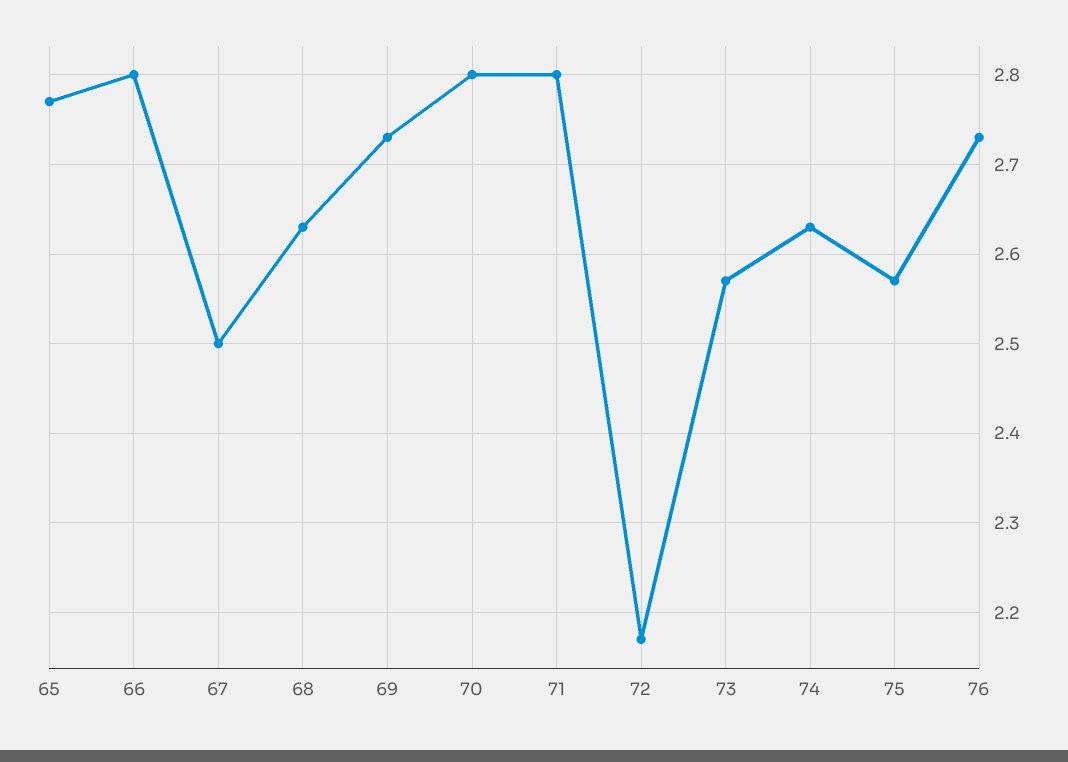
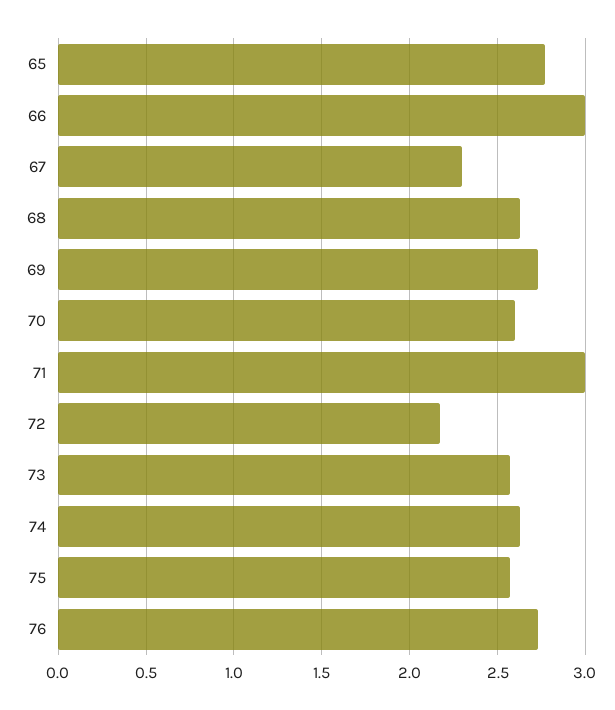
  {
    "65": 2.77,
-   "66": 2.8,
+   "66": 3,
-   "67": 2.5,
+   "67": 2.3,
    "68": 2.63,
    "69": 2.73,
-   "70": 2.8,
+   "70": 2.6,
-   "71": 2.8,
+   "71": 3,
    "72": 2.17,
    "73": 2.57,
    "74": 2.63,
    "75": 2.57,
    "76": 2.73
  }

